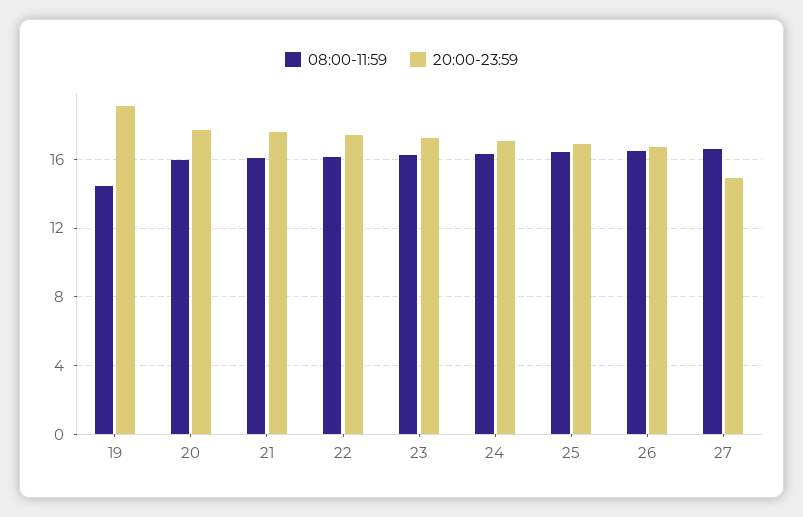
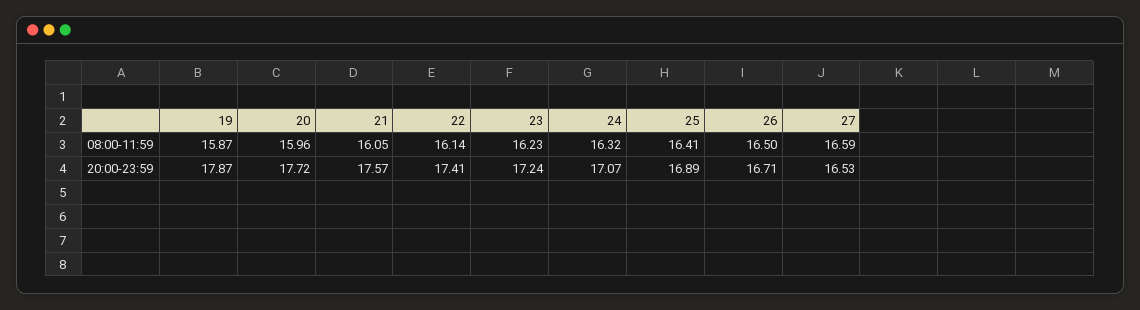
  {
    "08:00-11:59": {
-     "19": 14.5,
+     "19": 15.87,
      "20": 15.96,
      "21": 16.05,
      "22": 16.14,
      "23": 16.23,
      "24": 16.32,
      "25": 16.41,
      "26": 16.5,
      "27": 16.59
    },
    "20:00-23:59": {
-     "19": 19,
+     "19": 17.87,
      "20": 17.72,
      "21": 17.57,
      "22": 17.41,
      "23": 17.24,
      "24": 17.07,
      "25": 16.89,
      "26": 16.71,
-     "27": 15
+     "27": 16.53
    }
  }

